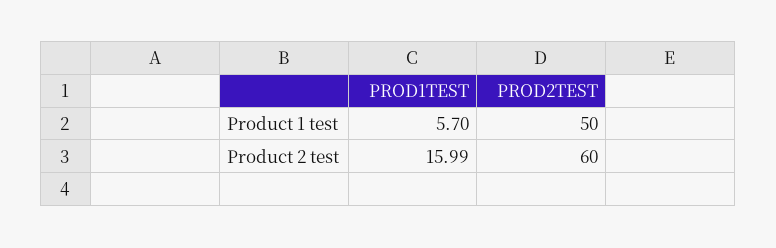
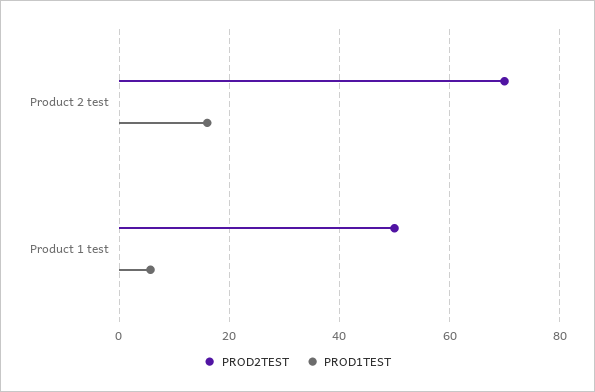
  {
    "PROD1TEST": {
      "Product 1 test": 5.7,
      "Product 2 test": 15.99
    },
    "PROD2TEST": {
      "Product 1 test": 50,
-     "Product 2 test": 60
+     "Product 2 test": 70
    }
  }

